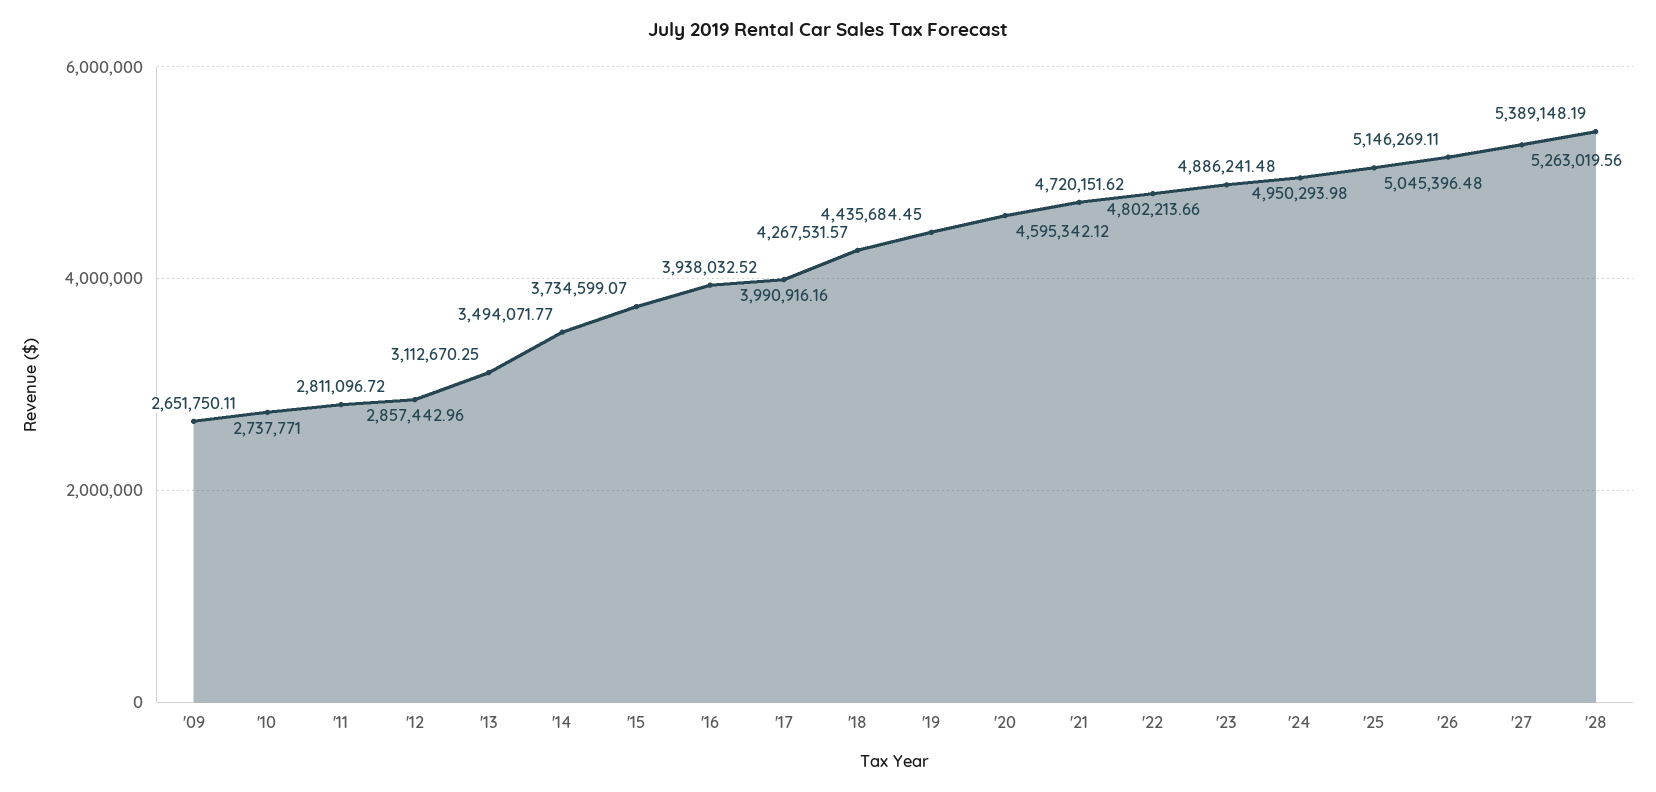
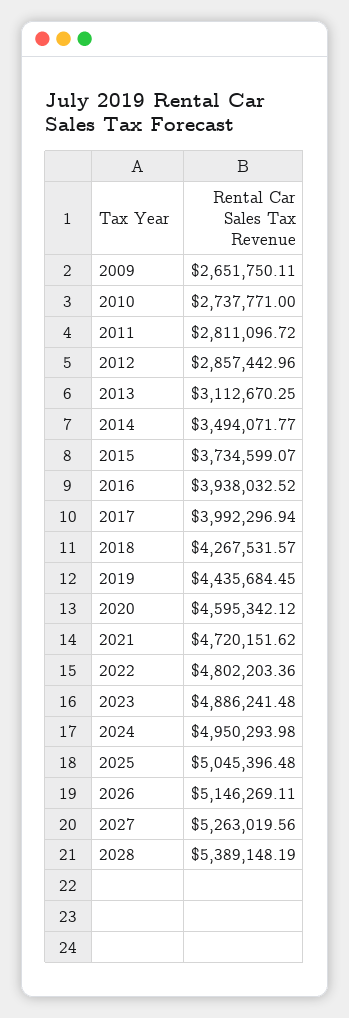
  {
    "'09": 2651750.11,
    "'10": 2737771,
    "'11": 2811096.72,
    "'12": 2857442.96,
    "'13": 3112670.25,
    "'14": 3494071.77,
    "'15": 3734599.07,
    "'16": 3938032.52,
-   "'17": 3990916.16,
+   "'17": 3992296.94,
    "'18": 4267531.57,
    "'19": 4435684.45,
    "'20": 4595342.12,
    "'21": 4720151.62,
-   "'22": 4802213.66,
+   "'22": 4802203.36,
    "'23": 4886241.48,
    "'24": 4950293.98,
    "'25": 5045396.48,
    "'26": 5146269.11,
    "'27": 5263019.56,
    "'28": 5389148.19
  }

